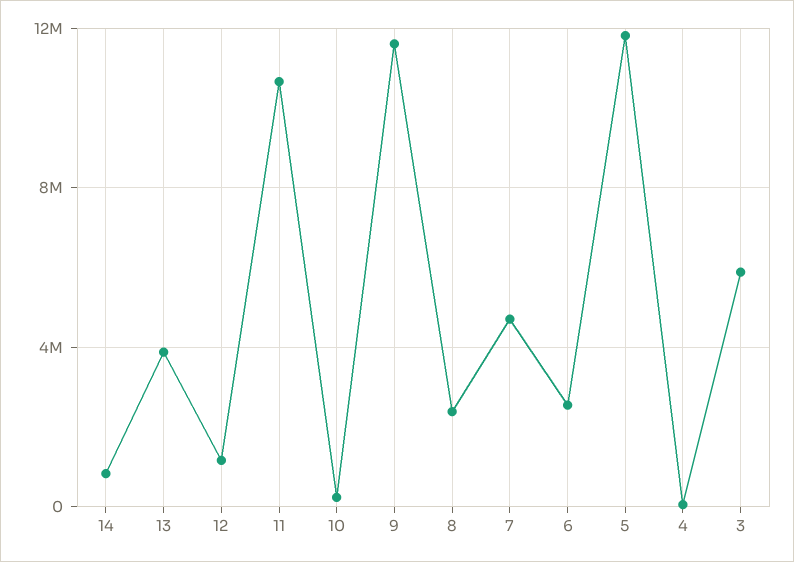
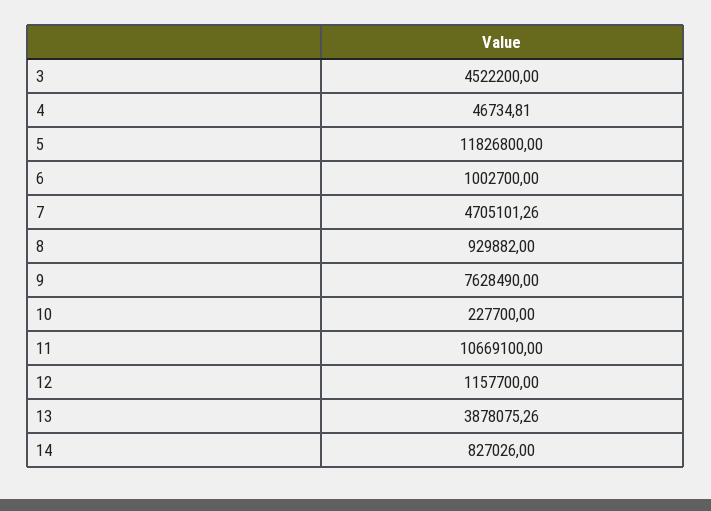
  {
    "14": 827026,
    "13": 3878075.26,
    "12": 1157700,
    "11": 10669100,
    "10": 227700,
-   "9": 11500000,
+   "9": 7628490,
-   "8": 2500000,
+   "8": 929882,
    "7": 4705101.26,
-   "6": 2500000,
+   "6": 1002700,
    "5": 11826800,
    "4": 46734.81,
-   "3": 6000000
+   "3": 4522200
  }

